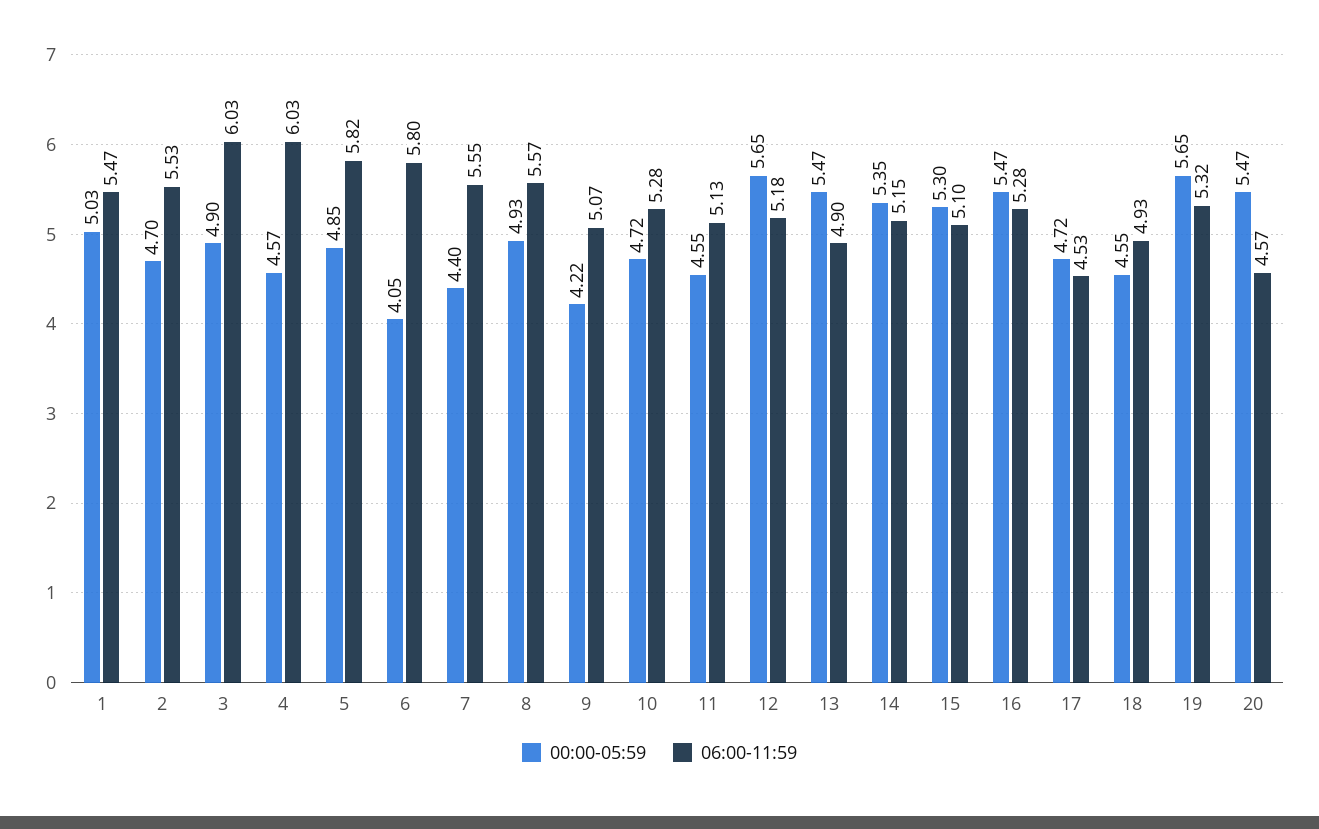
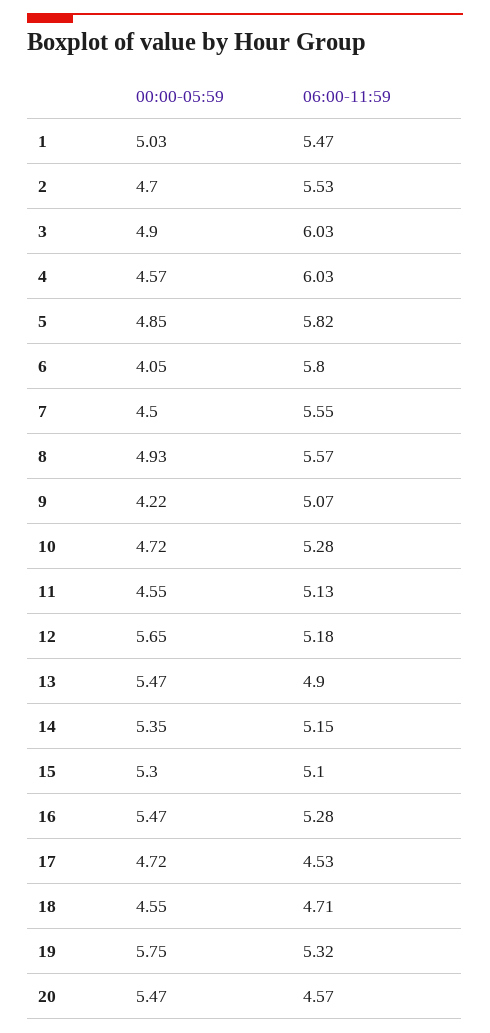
  {
    "00:00-05:59": {
      "1": 5.03,
      "2": 4.7,
      "3": 4.9,
      "4": 4.57,
      "5": 4.85,
      "6": 4.05,
-     "7": 4.4,
+     "7": 4.5,
      "8": 4.93,
      "9": 4.22,
      "10": 4.72,
      "11": 4.55,
      "12": 5.65,
      "13": 5.47,
      "14": 5.35,
      "15": 5.3,
      "16": 5.47,
      "17": 4.72,
      "18": 4.55,
-     "19": 5.65,
+     "19": 5.75,
      "20": 5.47
    },
    "06:00-11:59": {
      "1": 5.47,
      "2": 5.53,
      "3": 6.03,
      "4": 6.03,
      "5": 5.82,
      "6": 5.8,
      "7": 5.55,
      "8": 5.57,
      "9": 5.07,
      "10": 5.28,
      "11": 5.13,
      "12": 5.18,
      "13": 4.9,
      "14": 5.15,
      "15": 5.1,
      "16": 5.28,
      "17": 4.53,
-     "18": 4.93,
+     "18": 4.71,
      "19": 5.32,
      "20": 4.57
    }
  }

